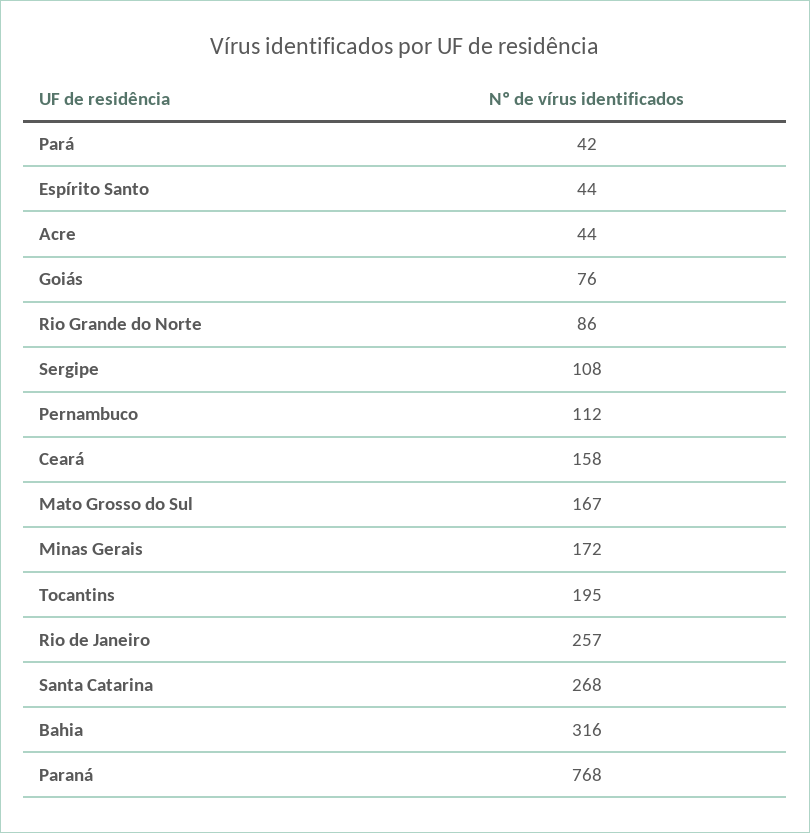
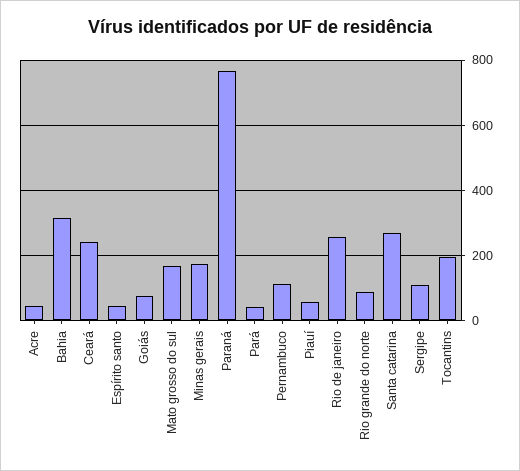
  {
    "Pará": 42,
    "Espírito Santo": 44,
    "Acre": 44,
    "Goiás": 76,
    "Rio Grande do Norte": 86,
    "Sergipe": 108,
    "Pernambuco": 112,
-   "Ceará": 158,
+   "Ceará": 240,
    "Mato Grosso do Sul": 167,
    "Minas Gerais": 172,
    "Tocantins": 195,
    "Rio de Janeiro": 257,
    "Santa Catarina": 268,
    "Bahia": 316,
-   "Paraná": 768
+   "Paraná": 768,
+   "Piauí": 60
  }

